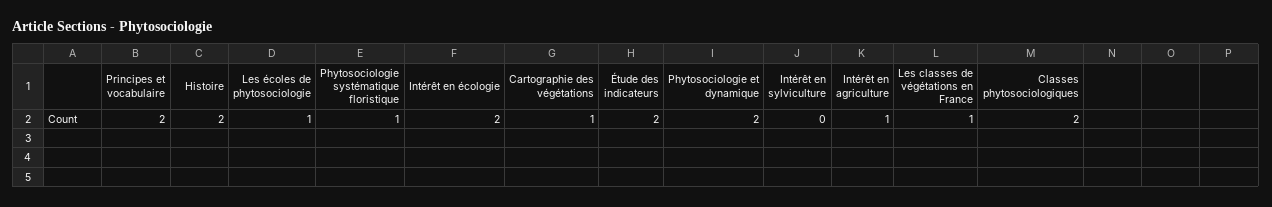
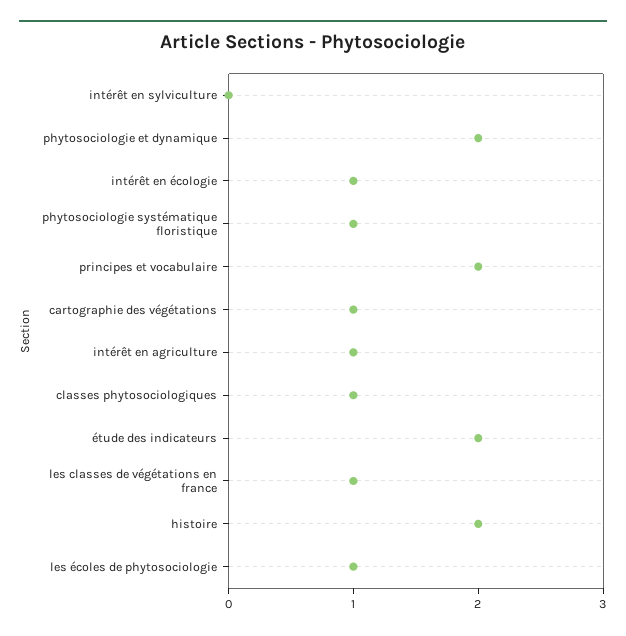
  {
    "Principes et vocabulaire": 2,
    "Histoire": 2,
    "Les écoles de phytosociologie": 1,
    "Phytosociologie systématique floristique": 1,
-   "Intérêt en écologie": 2,
+   "Intérêt en écologie": 1,
    "Cartographie des végétations": 1,
    "Étude des indicateurs": 2,
    "Phytosociologie et dynamique": 2,
    "Intérêt en sylviculture": 0,
    "Intérêt en agriculture": 1,
    "Les classes de végétations en France": 1,
-   "Classes phytosociologiques": 2
+   "Classes phytosociologiques": 1
  }

